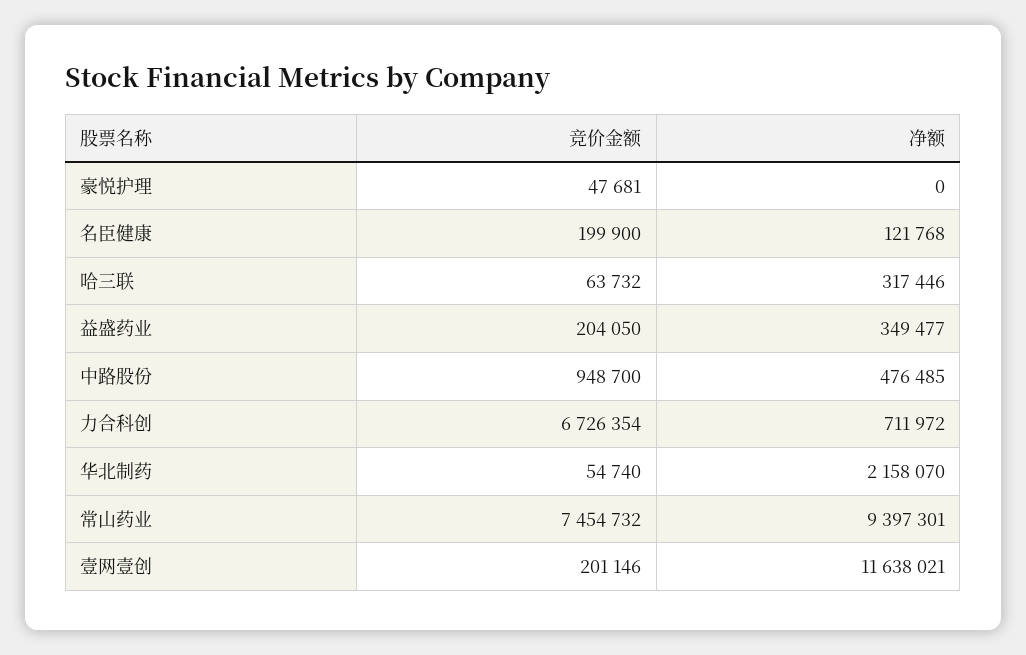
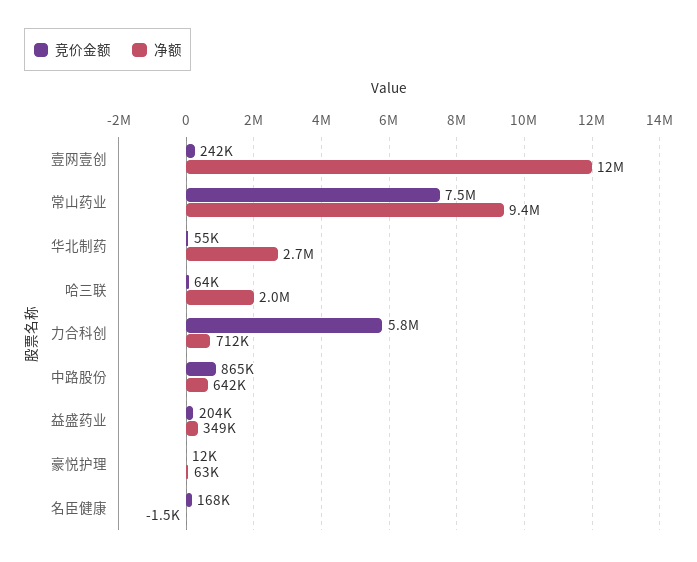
  {
    "竞价金额": {
-     "豪悦护理": 47681,
+     "豪悦护理": 12000,
-     "名臣健康": 199900,
+     "名臣健康": 168000,
      "哈三联": 63732,
      "益盛药业": 204050,
-     "中路股份": 948700,
+     "中路股份": 865000,
-     "力合科创": 6726354,
+     "力合科创": 5800000,
      "华北制药": 54740,
      "常山药业": 7454732,
-     "壹网壹创": 201146
+     "壹网壹创": 242000
    },
    "净额": {
-     "豪悦护理": 0,
+     "豪悦护理": 63000,
-     "名臣健康": 121768,
+     "名臣健康": -1500,
-     "哈三联": 317446,
+     "哈三联": 2000000,
      "益盛药业": 349477,
-     "中路股份": 476485,
+     "中路股份": 642000,
      "力合科创": 711972,
-     "华北制药": 2158070,
+     "华北制药": 2700000,
      "常山药业": 9397301,
      "壹网壹创": 11638021
    }
  }

